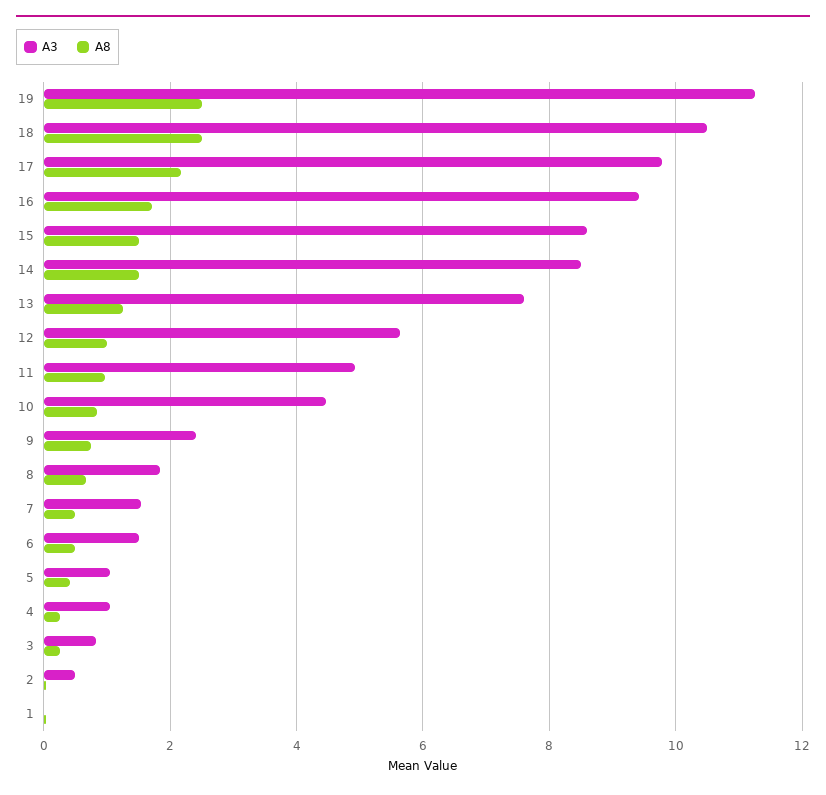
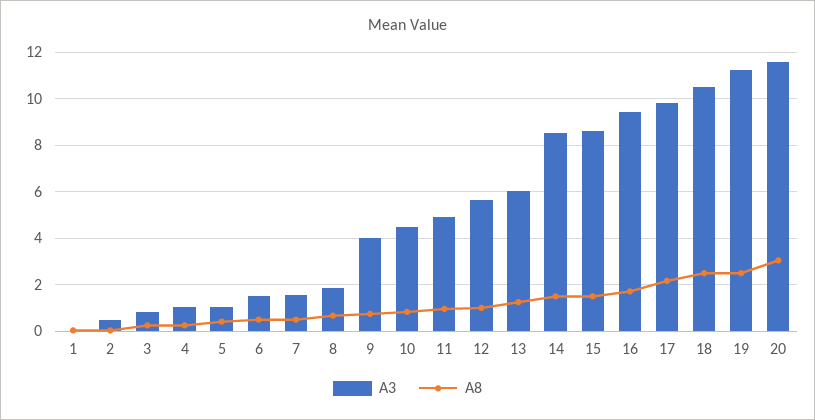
  {
    "A3": {
      "19": 11.2,
      "18": 10.6,
      "17": 9.8,
      "16": 9.4,
      "15": 8.6,
      "14": 8.6,
-     "13": 7.6,
+     "13": 6,
      "12": 5.6,
      "11": 5,
      "10": 4.4,
-     "9": 2.4,
+     "9": 4,
      "8": 1.8,
      "7": 1.6,
      "6": 1.6,
      "5": 1,
      "4": 1,
      "3": 0.8,
      "2": 0.6,
-     "1": 0
+     "1": 0,
+     "20": 11.5
    },
    "A8": {
      "19": 2.6,
      "18": 2.6,
      "17": 2.2,
      "16": 1.8,
      "15": 1.6,
      "14": 1.6,
      "13": 1.2,
      "12": 1,
      "11": 1,
      "10": 0.8,
      "9": 0.8,
      "8": 0.6,
      "7": 0.6,
      "6": 0.6,
      "5": 0.4,
      "4": 0.2,
      "3": 0.2,
      "2": 0,
-     "1": 0
+     "1": 0,
+     "20": 3
    }
  }

